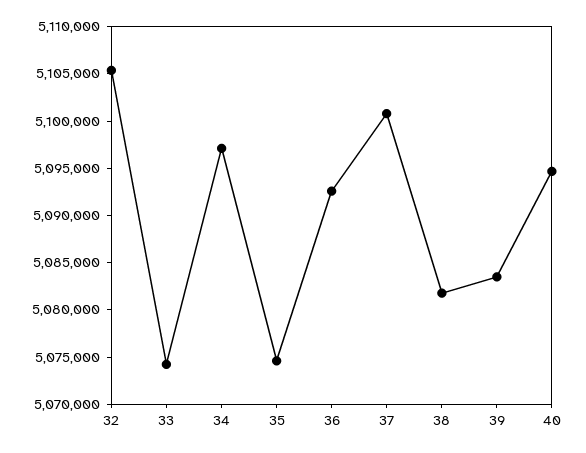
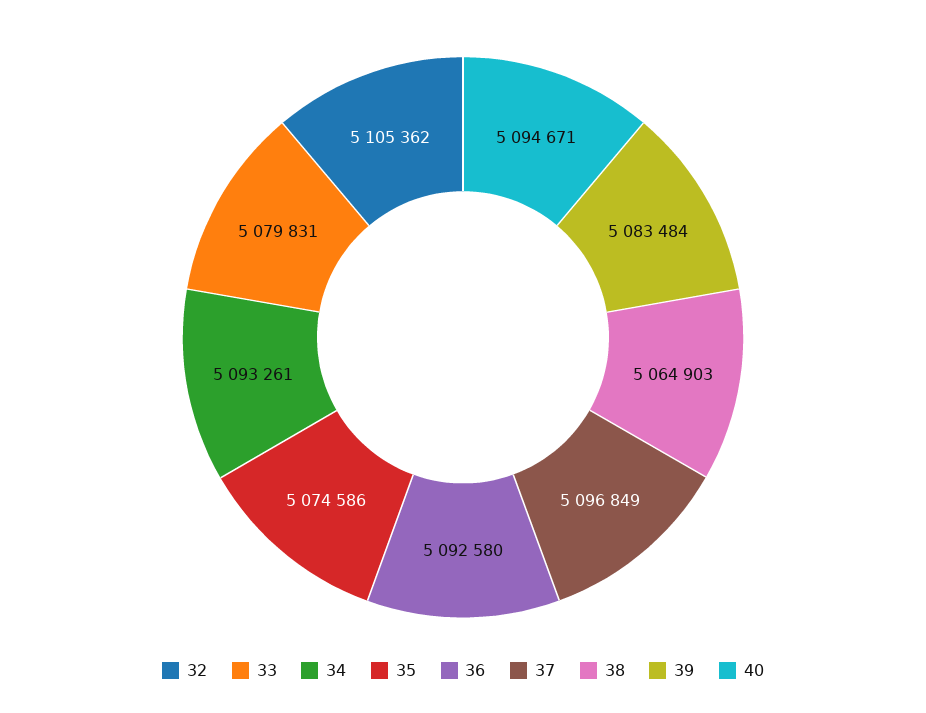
  {
    "32": 5105362,
-   "33": 5074000,
+   "33": 5079831,
-   "34": 5097000,
+   "34": 5093261,
    "35": 5074586,
    "36": 5092580,
-   "37": 5101000,
+   "37": 5096849,
-   "38": 5082000,
+   "38": 5064903,
    "39": 5083484,
    "40": 5094671
  }

